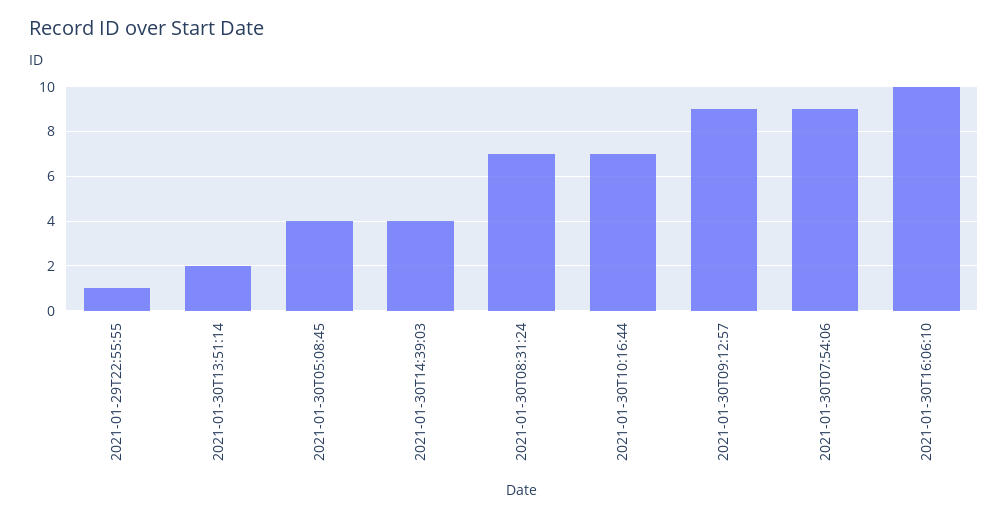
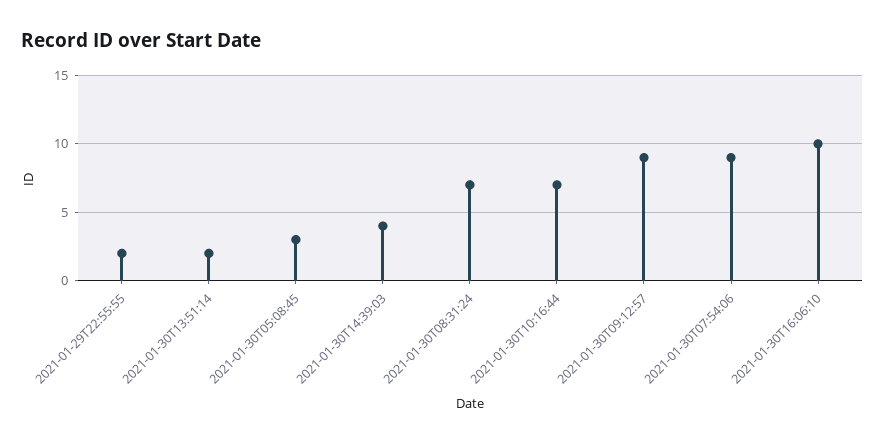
  {
-   "2021-01-29T22:55:55": 1,
+   "2021-01-29T22:55:55": 2,
    "2021-01-30T13:51:14": 2,
-   "2021-01-30T05:08:45": 4,
+   "2021-01-30T05:08:45": 3,
    "2021-01-30T14:39:03": 4,
    "2021-01-30T08:31:24": 7,
    "2021-01-30T10:16:44": 7,
    "2021-01-30T09:12:57": 9,
    "2021-01-30T07:54:06": 9,
    "2021-01-30T16:06:10": 10
  }

